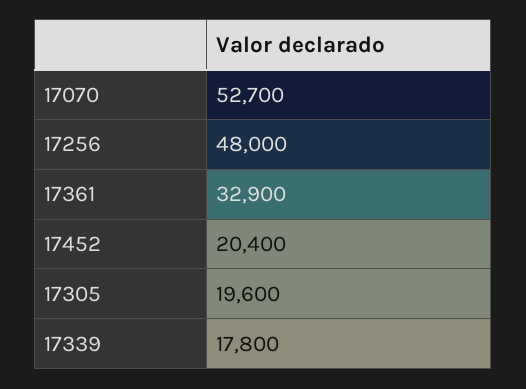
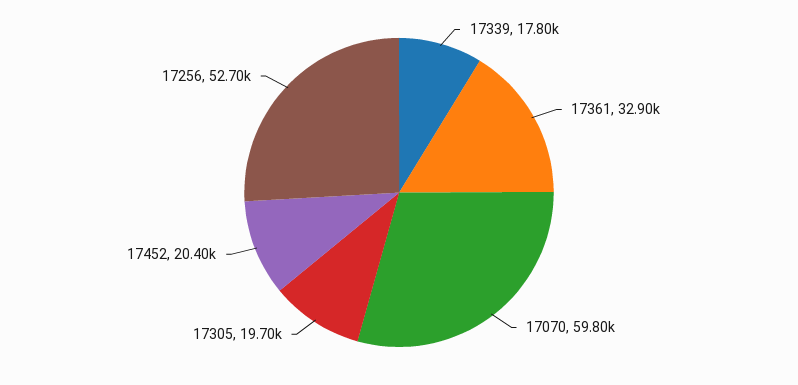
  {
-   "17070": 52700,
+   "17070": 59800,
-   "17256": 48000,
+   "17256": 52700,
    "17361": 32900,
    "17452": 20400,
-   "17305": 19600,
+   "17305": 19700,
    "17339": 17800
  }

